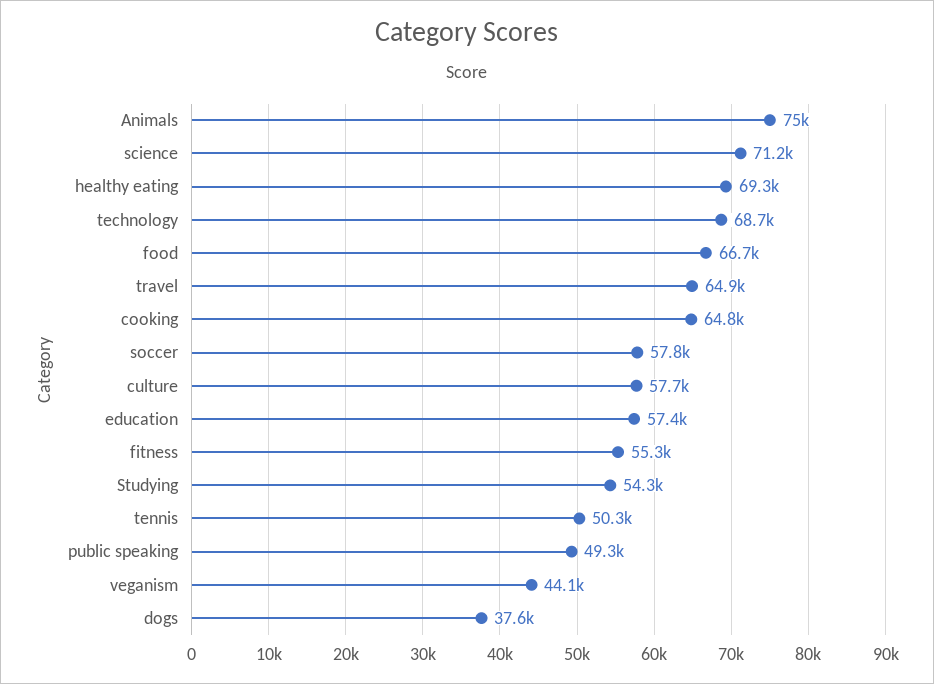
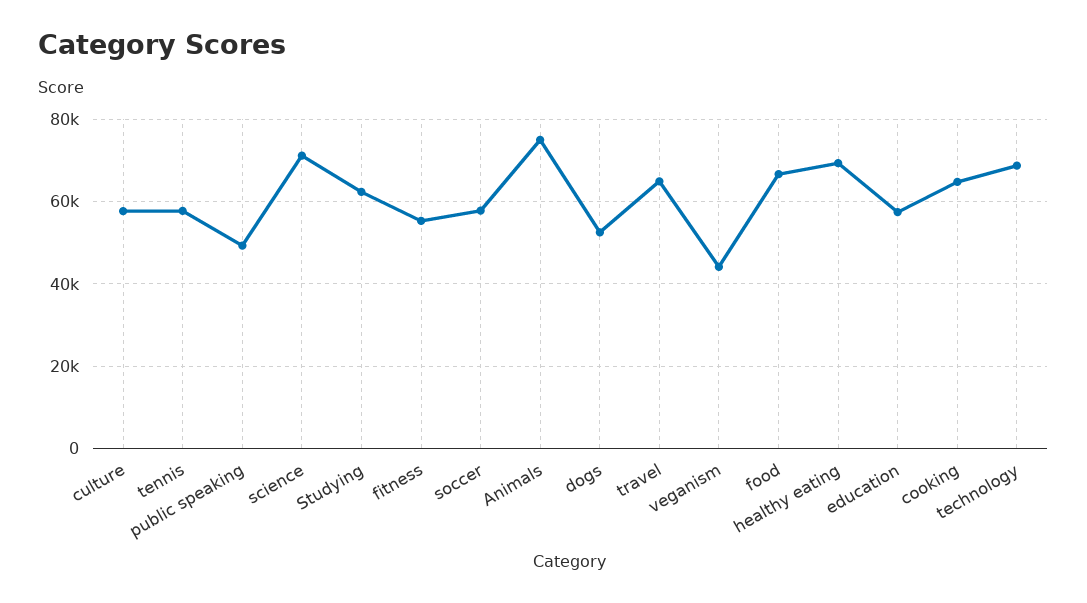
  {
    "Animals": 75000,
    "science": 71200,
    "healthy eating": 69300,
    "technology": 68700,
    "food": 66700,
    "travel": 64900,
    "cooking": 64800,
    "soccer": 57800,
    "culture": 57700,
    "education": 57400,
    "fitness": 55300,
-   "Studying": 54300,
+   "Studying": 62000,
-   "tennis": 50300,
+   "tennis": 58000,
    "public speaking": 49300,
    "veganism": 44100,
-   "dogs": 37600
+   "dogs": 52000
  }

